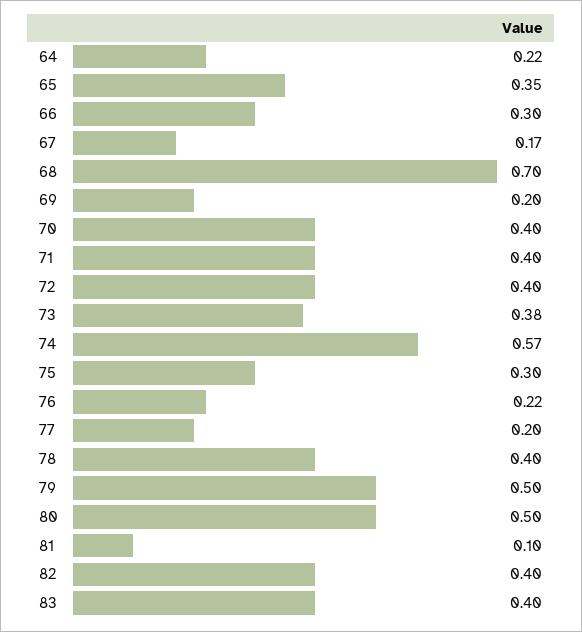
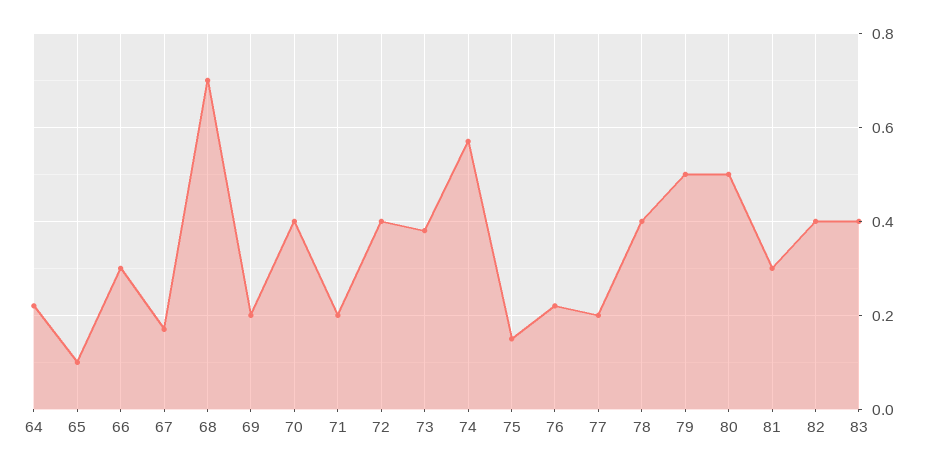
  {
    "64": 0.22,
-   "65": 0.35,
+   "65": 0.1,
    "66": 0.3,
    "67": 0.17,
    "68": 0.7,
    "69": 0.2,
    "70": 0.4,
-   "71": 0.4,
+   "71": 0.2,
    "72": 0.4,
    "73": 0.38,
    "74": 0.57,
-   "75": 0.3,
+   "75": 0.15,
    "76": 0.22,
    "77": 0.2,
    "78": 0.4,
    "79": 0.5,
    "80": 0.5,
-   "81": 0.1,
+   "81": 0.3,
    "82": 0.4,
    "83": 0.4
  }

